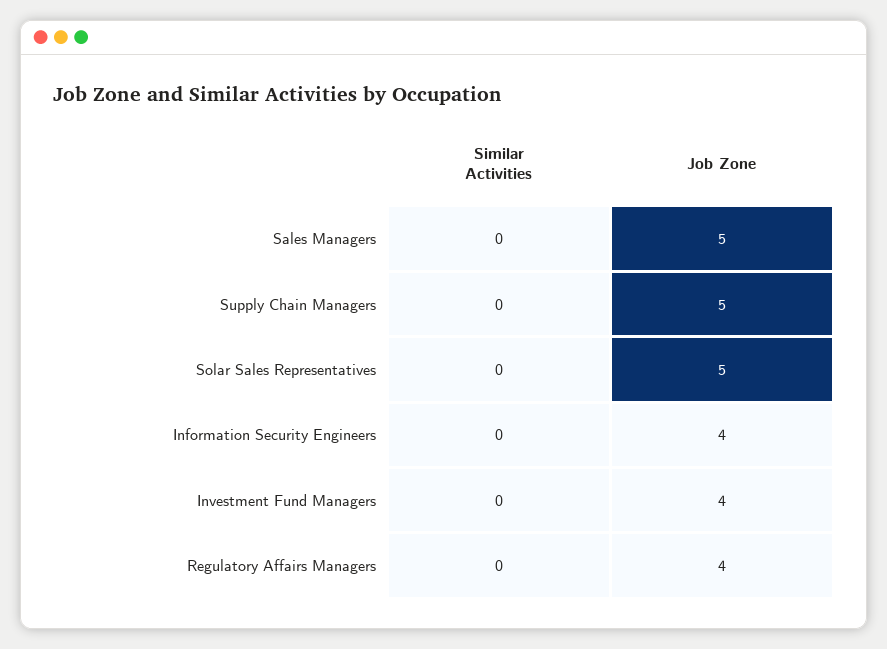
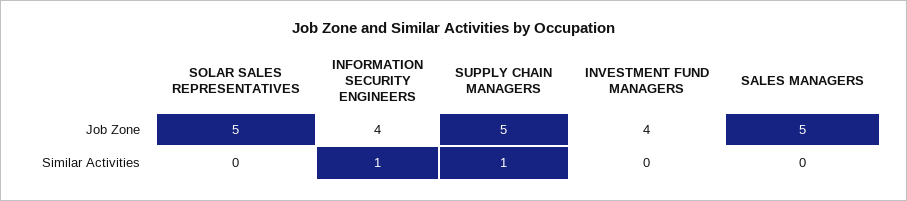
  {
    "Similar Activities": {
      "Sales Managers": 0,
-     "Supply Chain Managers": 0,
+     "Supply Chain Managers": 1,
      "Solar Sales Representatives": 0,
-     "Information Security Engineers": 0,
+     "Information Security Engineers": 1,
-     "Investment Fund Managers": 0,
+     "Investment Fund Managers": 0
-     "Regulatory Affairs Managers": 0
    },
    "Job Zone": {
      "Sales Managers": 5,
      "Supply Chain Managers": 5,
      "Solar Sales Representatives": 5,
      "Information Security Engineers": 4,
-     "Investment Fund Managers": 4,
+     "Investment Fund Managers": 4
-     "Regulatory Affairs Managers": 4
    }
  }

